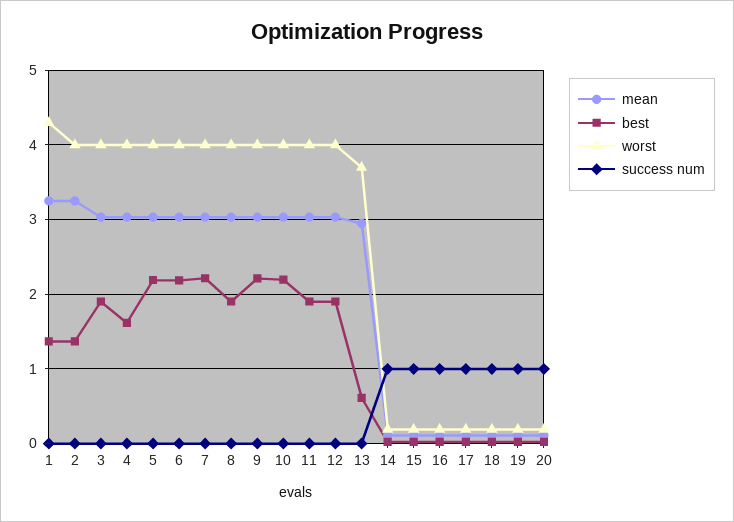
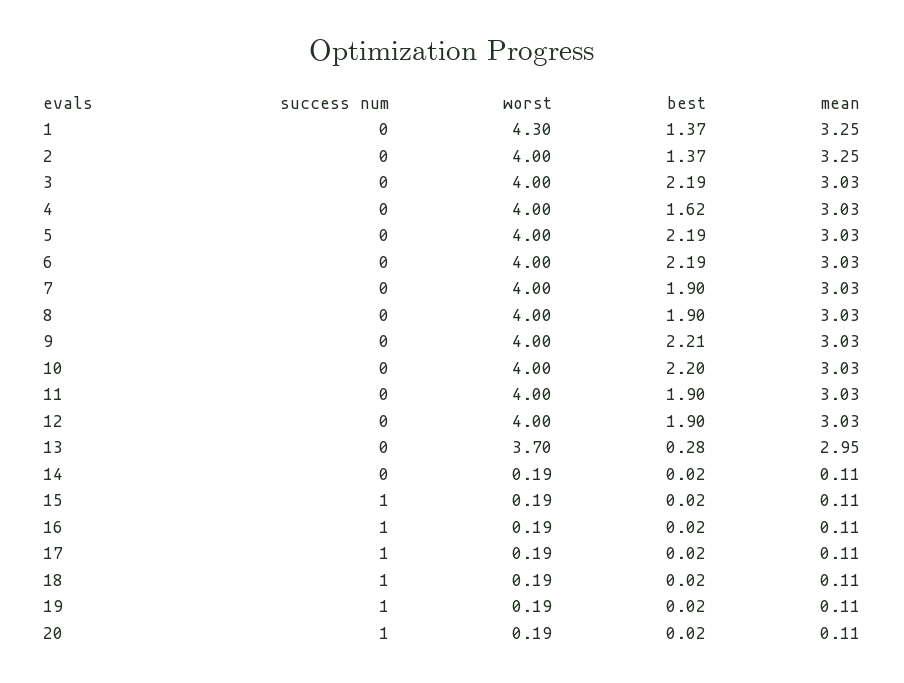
  {
    "mean": {
      "1": 3.25,
      "2": 3.25,
      "3": 3.03,
      "4": 3.03,
      "5": 3.03,
      "6": 3.03,
      "7": 3.03,
      "8": 3.03,
      "9": 3.03,
      "10": 3.03,
      "11": 3.03,
      "12": 3.03,
      "13": 2.95,
      "14": 0.11,
      "15": 0.11,
      "16": 0.11,
      "17": 0.11,
      "18": 0.11,
      "19": 0.11,
      "20": 0.11
    },
    "best": {
      "1": 1.37,
      "2": 1.37,
-     "3": 1.9,
+     "3": 2.19,
      "4": 1.62,
      "5": 2.19,
      "6": 2.19,
-     "7": 2.2,
+     "7": 1.9,
      "8": 1.9,
      "9": 2.21,
      "10": 2.2,
      "11": 1.9,
      "12": 1.9,
-     "13": 0.6,
+     "13": 0.28,
      "14": 0.02,
      "15": 0.02,
      "16": 0.02,
      "17": 0.02,
      "18": 0.02,
      "19": 0.02,
      "20": 0.02
    },
    "worst": {
      "1": 4.3,
      "2": 4,
      "3": 4,
      "4": 4,
      "5": 4,
      "6": 4,
      "7": 4,
      "8": 4,
      "9": 4,
      "10": 4,
      "11": 4,
      "12": 4,
      "13": 3.7,
      "14": 0.19,
      "15": 0.19,
      "16": 0.19,
      "17": 0.19,
      "18": 0.19,
      "19": 0.19,
      "20": 0.19
    },
    "success num": {
      "1": 0,
      "2": 0,
      "3": 0,
      "4": 0,
      "5": 0,
      "6": 0,
      "7": 0,
      "8": 0,
      "9": 0,
      "10": 0,
      "11": 0,
      "12": 0,
      "13": 0,
-     "14": 1,
+     "14": 0,
      "15": 1,
      "16": 1,
      "17": 1,
      "18": 1,
      "19": 1,
      "20": 1
    }
  }

